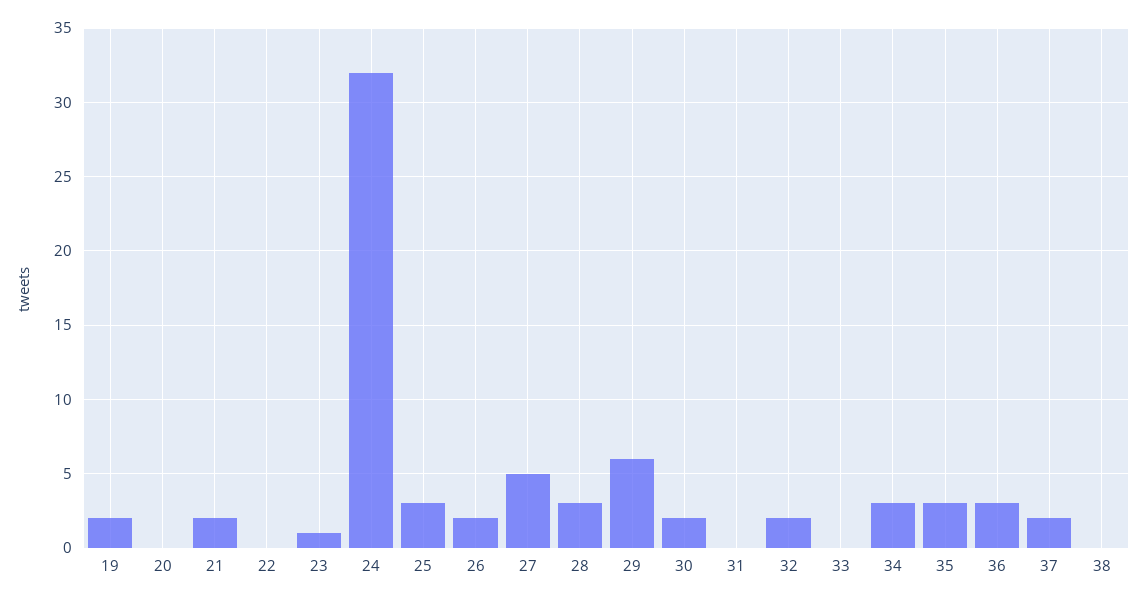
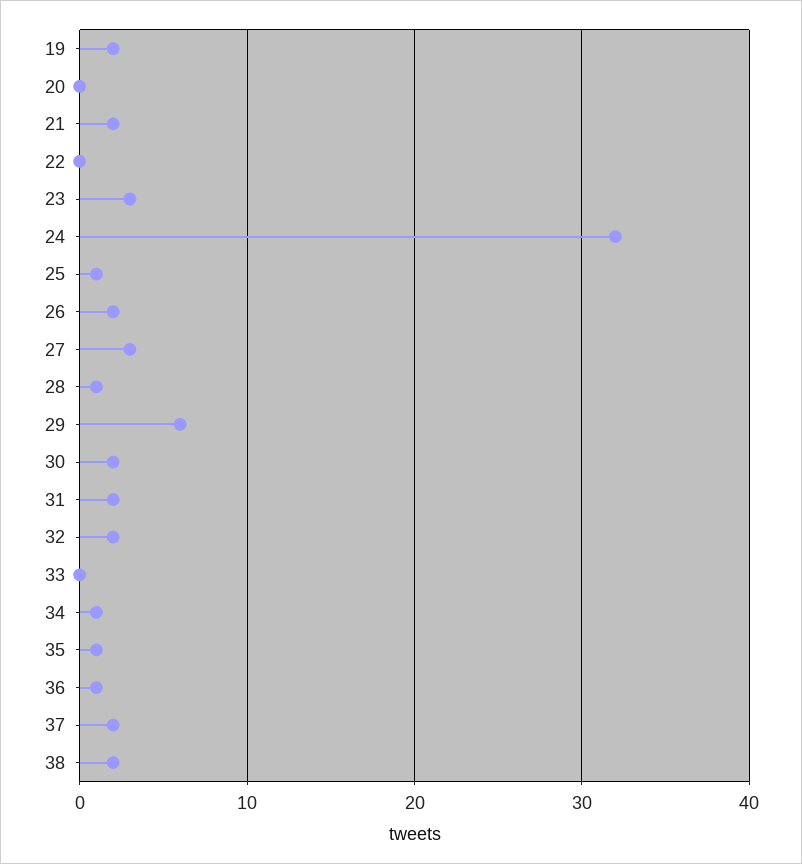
  {
    "19": 2,
    "20": 0,
    "21": 2,
    "22": 0,
-   "23": 1,
+   "23": 3,
    "24": 32,
-   "25": 3,
+   "25": 1,
    "26": 2,
-   "27": 5,
+   "27": 3,
-   "28": 3,
+   "28": 1,
    "29": 6,
    "30": 2,
-   "31": 0,
+   "31": 2,
    "32": 2,
    "33": 0,
-   "34": 3,
+   "34": 1,
-   "35": 3,
+   "35": 1,
-   "36": 3,
+   "36": 1,
    "37": 2,
-   "38": 0
+   "38": 2
  }

